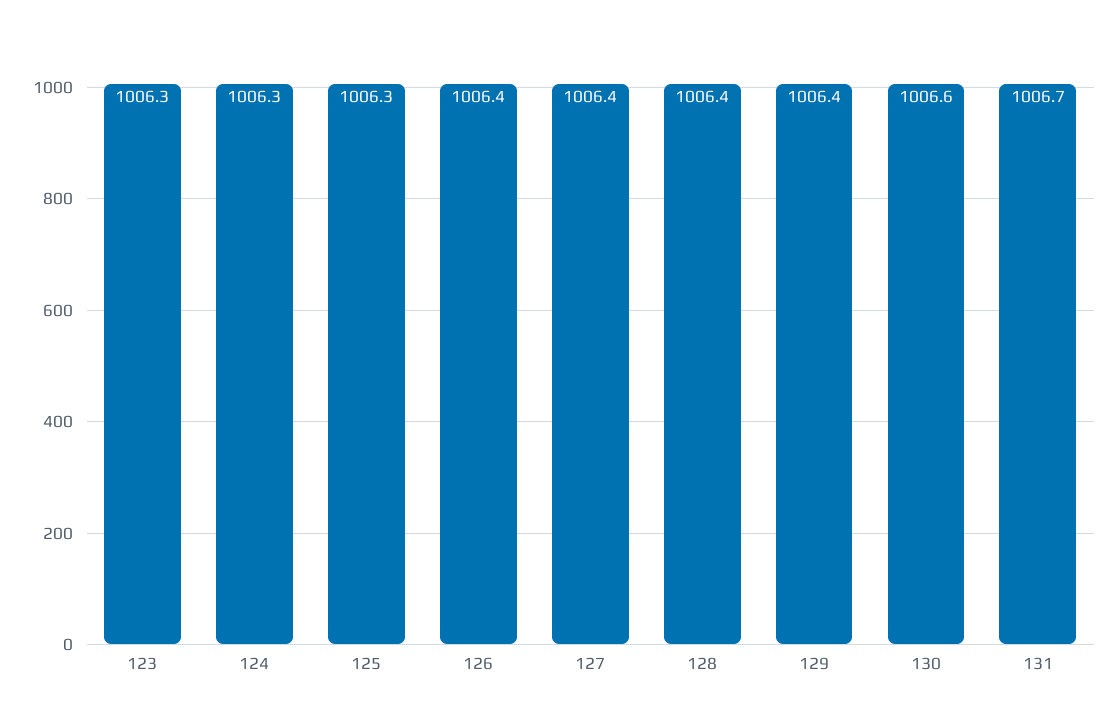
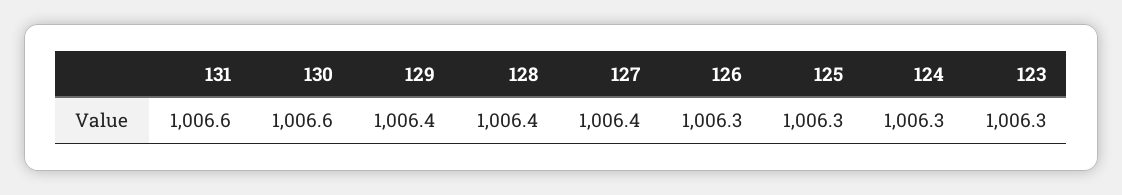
  {
    "123": 1006.3,
    "124": 1006.3,
    "125": 1006.3,
-   "126": 1006.4,
+   "126": 1006.3,
    "127": 1006.4,
    "128": 1006.4,
    "129": 1006.4,
    "130": 1006.6,
-   "131": 1006.7
+   "131": 1006.6
  }

